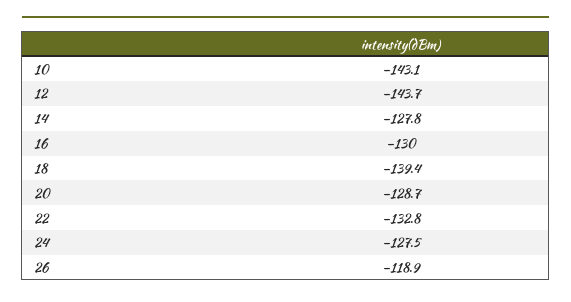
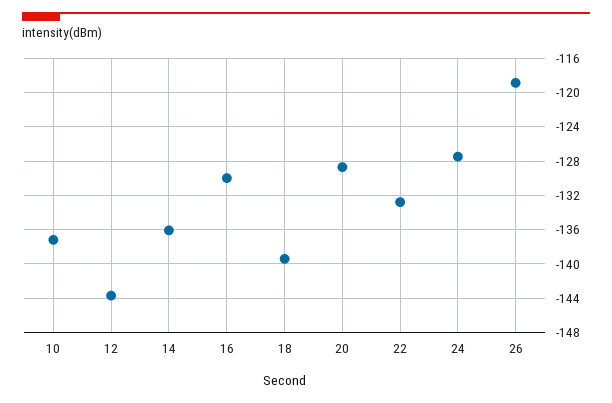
  {
-   "10": -143.1,
+   "10": -137,
    "12": -143.7,
-   "14": -127.8,
+   "14": -136,
    "16": -130,
    "18": -139.4,
    "20": -128.7,
    "22": -132.8,
    "24": -127.5,
    "26": -118.9
  }

